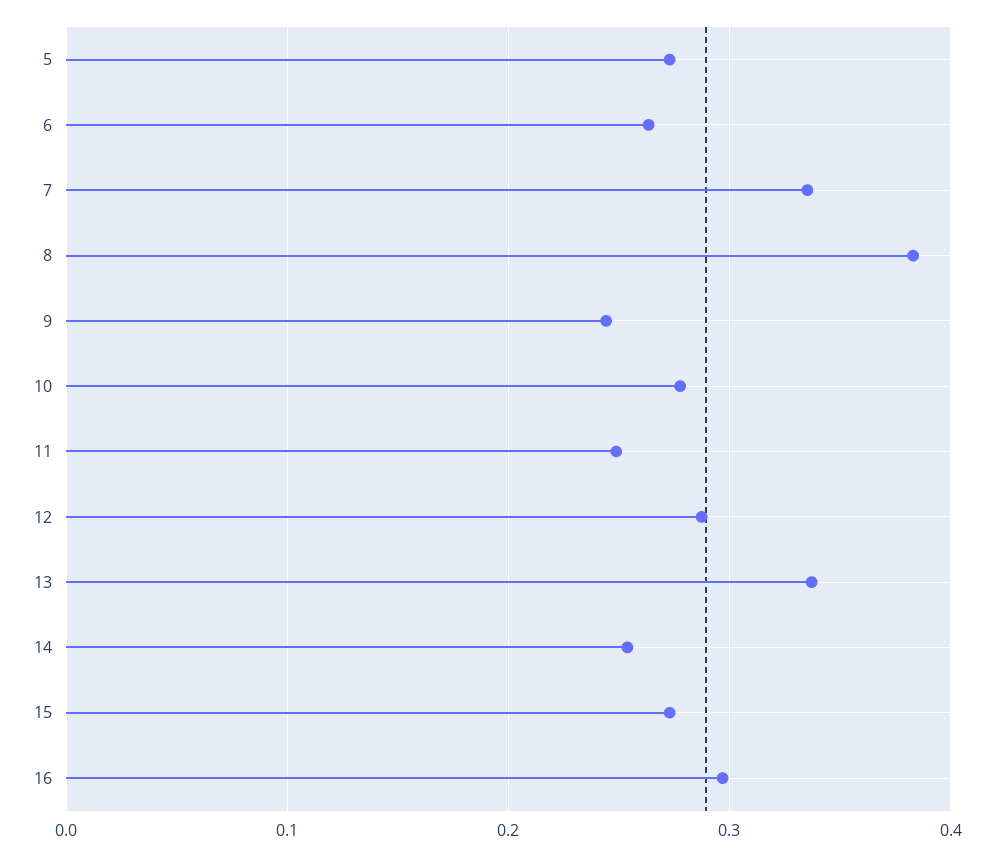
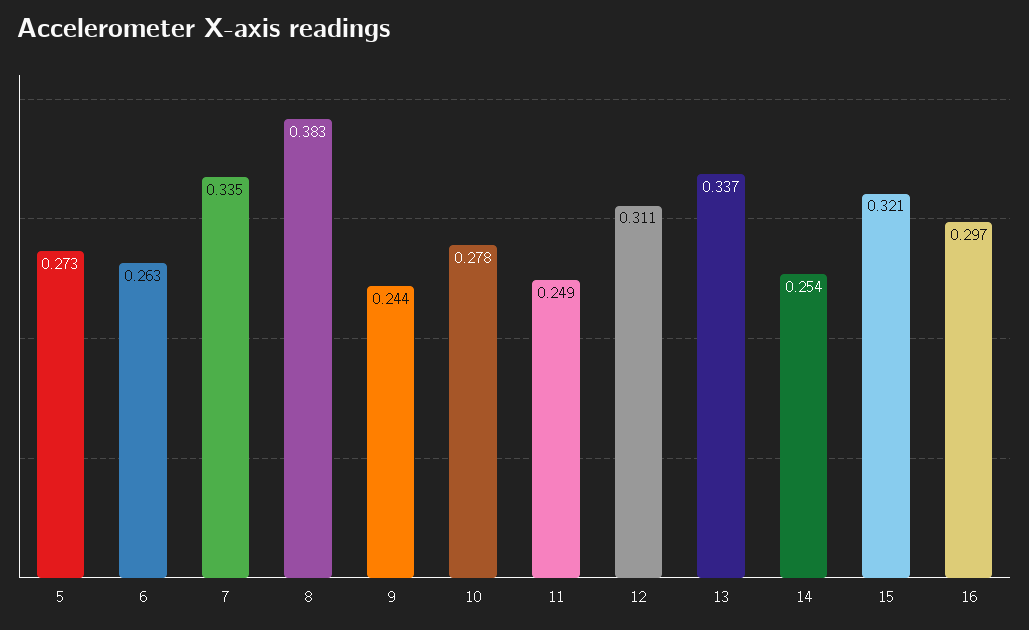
  {
    "5": 0.273,
    "6": 0.263,
    "7": 0.335,
    "8": 0.383,
    "9": 0.244,
    "10": 0.278,
    "11": 0.249,
-   "12": 0.29,
+   "12": 0.311,
    "13": 0.337,
    "14": 0.254,
-   "15": 0.27,
+   "15": 0.321,
    "16": 0.297
  }

